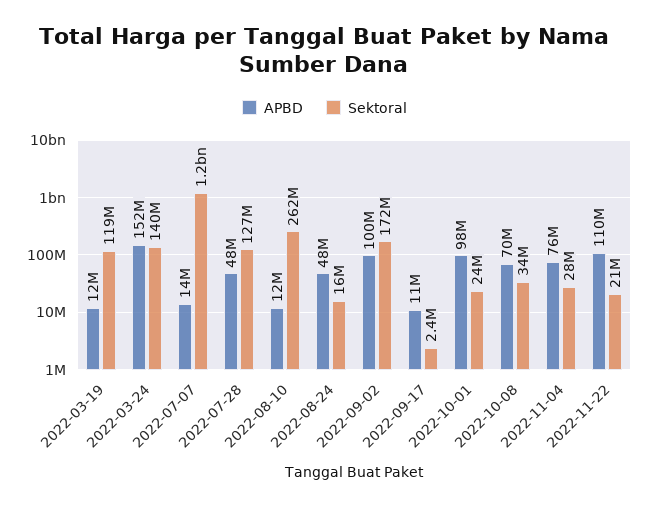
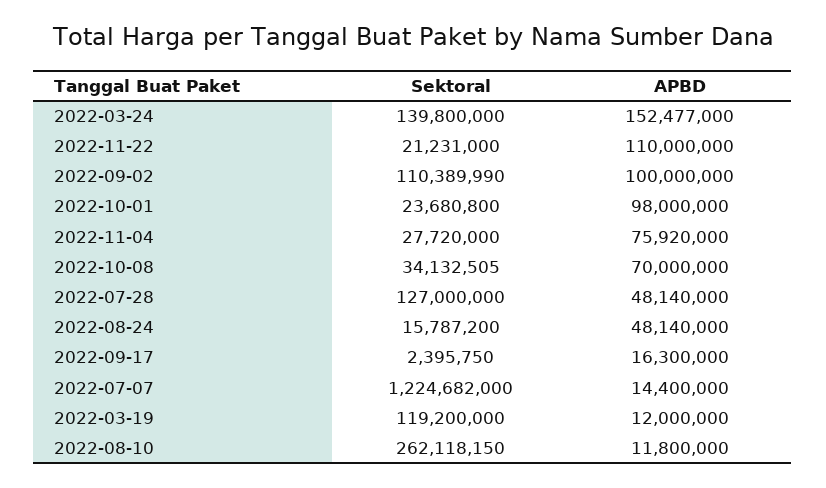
  {
    "APBD": {
      "2022-03-19": 12000000,
      "2022-03-24": 152477000,
      "2022-07-07": 14400000,
      "2022-07-28": 48140000,
      "2022-08-10": 11800000,
      "2022-08-24": 48140000,
      "2022-09-02": 100000000,
-     "2022-09-17": 11000000,
+     "2022-09-17": 16300000,
      "2022-10-01": 98000000,
      "2022-10-08": 70000000,
      "2022-11-04": 75920000,
      "2022-11-22": 110000000
    },
    "Sektoral": {
      "2022-03-19": 119200000,
      "2022-03-24": 139800000,
      "2022-07-07": 1224682000,
      "2022-07-28": 127000000,
      "2022-08-10": 262118150,
      "2022-08-24": 15787200,
-     "2022-09-02": 172000000,
+     "2022-09-02": 110389990,
      "2022-09-17": 2395750,
      "2022-10-01": 23680800,
      "2022-10-08": 34132505,
      "2022-11-04": 27720000,
      "2022-11-22": 21231000
    }
  }

